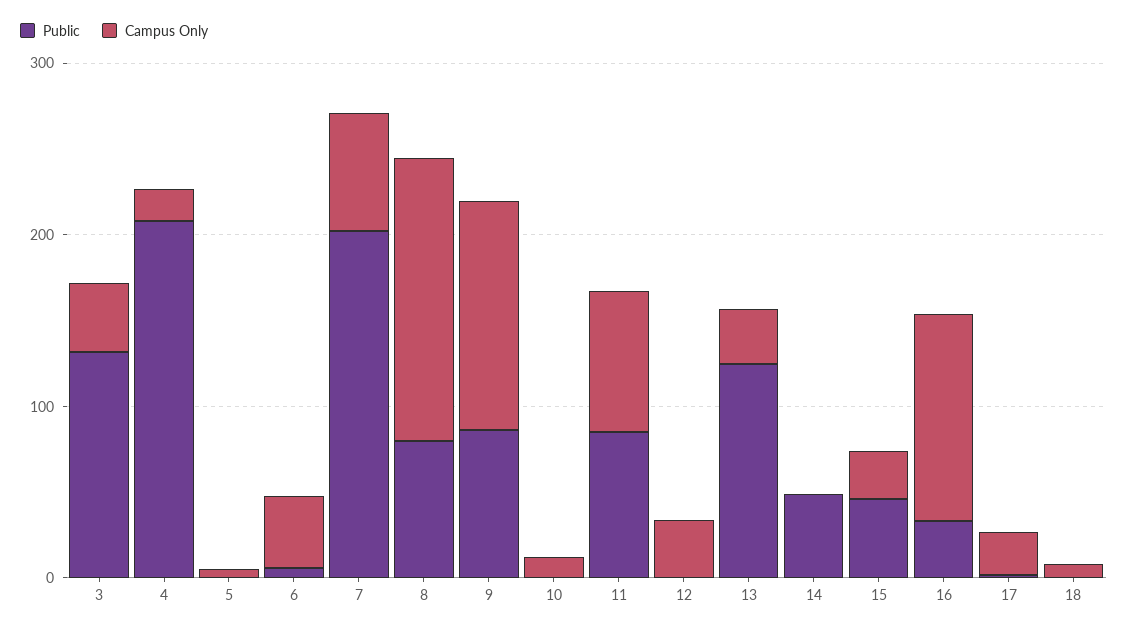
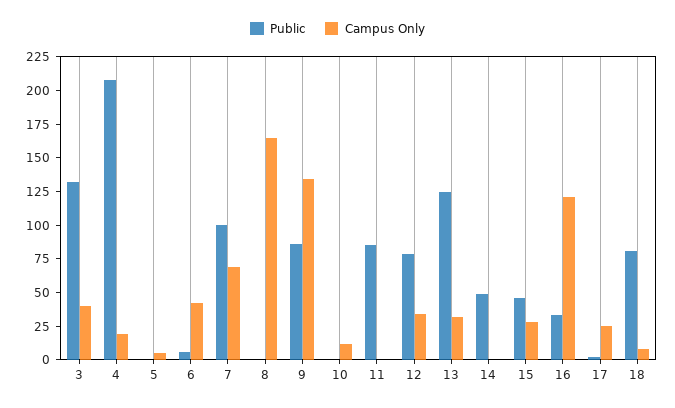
  {
    "Public": {
      "3": 140,
      "4": 200,
      "5": 0,
      "6": 0,
-     "7": 200,
+     "7": 100,
-     "8": 80,
+     "8": 0,
      "9": 80,
      "10": 0,
      "11": 80,
-     "12": 0,
+     "12": 75,
      "13": 120,
      "14": 40,
      "15": 40,
      "16": 40,
      "17": 0,
-     "18": 0
+     "18": 75
    },
    "Campus Only": {
      "3": 40,
      "4": 20,
      "5": 0,
      "6": 40,
      "7": 60,
      "8": 160,
      "9": 140,
      "10": 20,
-     "11": 80,
+     "11": 0,
      "12": 40,
      "13": 40,
      "14": 0,
      "15": 20,
      "16": 120,
      "17": 20,
      "18": 0
    }
  }

